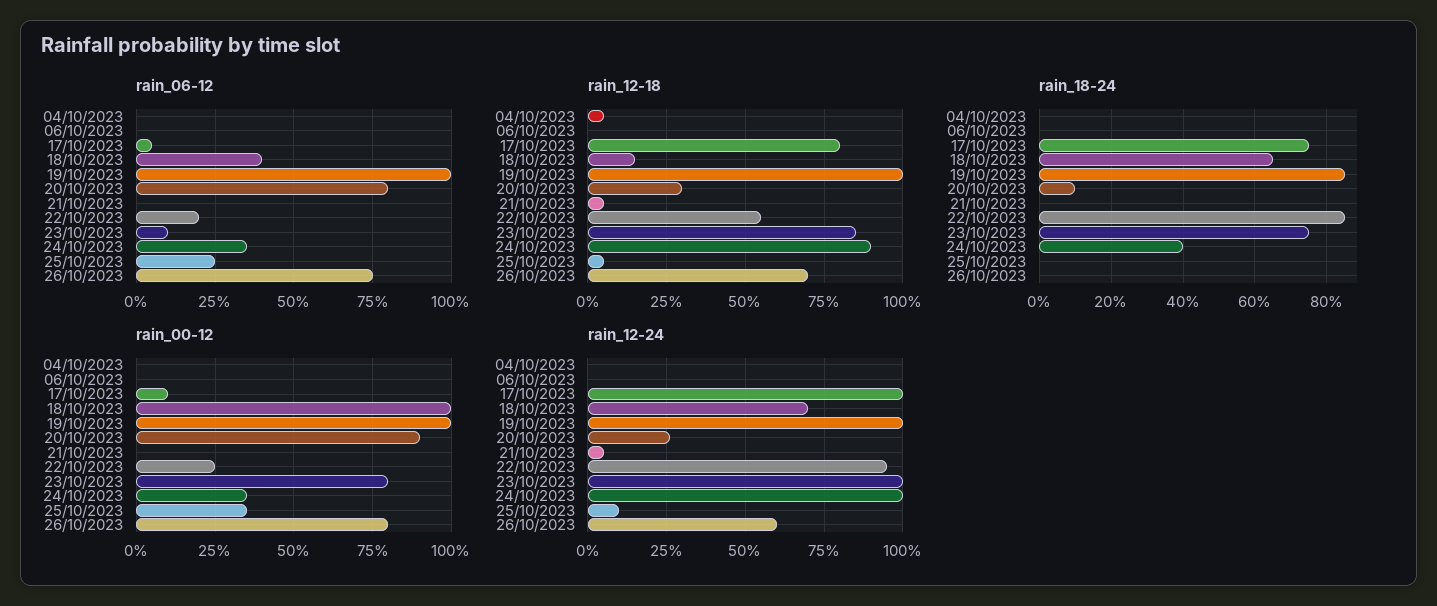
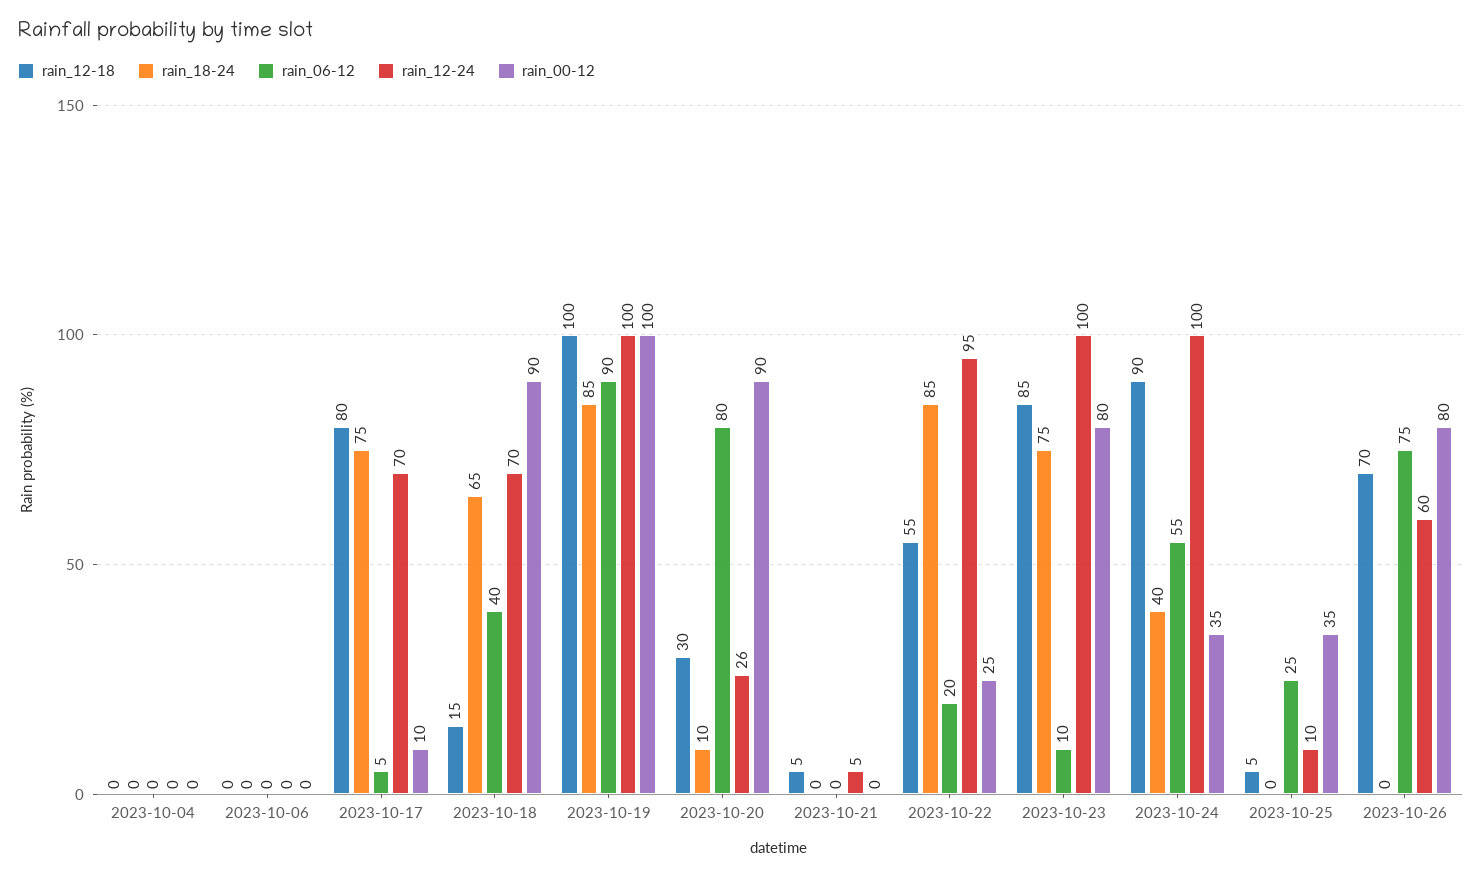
  {
    "rain_06-12": {
      "04/10/2023": 0,
      "06/10/2023": 0,
      "17/10/2023": 5,
      "18/10/2023": 40,
-     "19/10/2023": 100,
+     "19/10/2023": 90,
      "20/10/2023": 80,
      "21/10/2023": 0,
      "22/10/2023": 20,
      "23/10/2023": 10,
-     "24/10/2023": 35,
+     "24/10/2023": 55,
      "25/10/2023": 25,
      "26/10/2023": 75
    },
    "rain_12-18": {
-     "04/10/2023": 5,
+     "04/10/2023": 0,
      "06/10/2023": 0,
      "17/10/2023": 80,
      "18/10/2023": 15,
      "19/10/2023": 100,
      "20/10/2023": 30,
      "21/10/2023": 5,
      "22/10/2023": 55,
      "23/10/2023": 85,
      "24/10/2023": 90,
      "25/10/2023": 5,
      "26/10/2023": 70
    },
    "rain_18-24": {
      "04/10/2023": 0,
      "06/10/2023": 0,
      "17/10/2023": 75,
      "18/10/2023": 65,
      "19/10/2023": 85,
      "20/10/2023": 10,
      "21/10/2023": 0,
      "22/10/2023": 85,
      "23/10/2023": 75,
      "24/10/2023": 40,
      "25/10/2023": 0,
      "26/10/2023": 0
    },
    "rain_00-12": {
      "04/10/2023": 0,
      "06/10/2023": 0,
      "17/10/2023": 10,
-     "18/10/2023": 100,
+     "18/10/2023": 90,
      "19/10/2023": 100,
      "20/10/2023": 90,
      "21/10/2023": 0,
      "22/10/2023": 25,
      "23/10/2023": 80,
      "24/10/2023": 35,
      "25/10/2023": 35,
      "26/10/2023": 80
    },
    "rain_12-24": {
      "04/10/2023": 0,
      "06/10/2023": 0,
-     "17/10/2023": 100,
+     "17/10/2023": 70,
      "18/10/2023": 70,
      "19/10/2023": 100,
      "20/10/2023": 26,
      "21/10/2023": 5,
      "22/10/2023": 95,
      "23/10/2023": 100,
      "24/10/2023": 100,
      "25/10/2023": 10,
      "26/10/2023": 60
    }
  }

